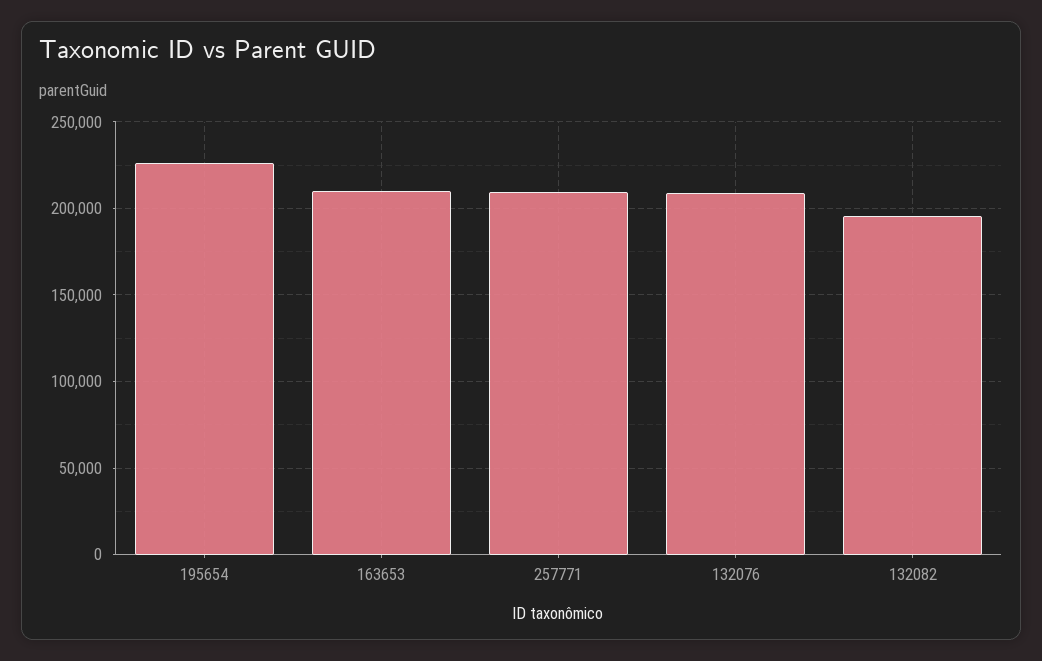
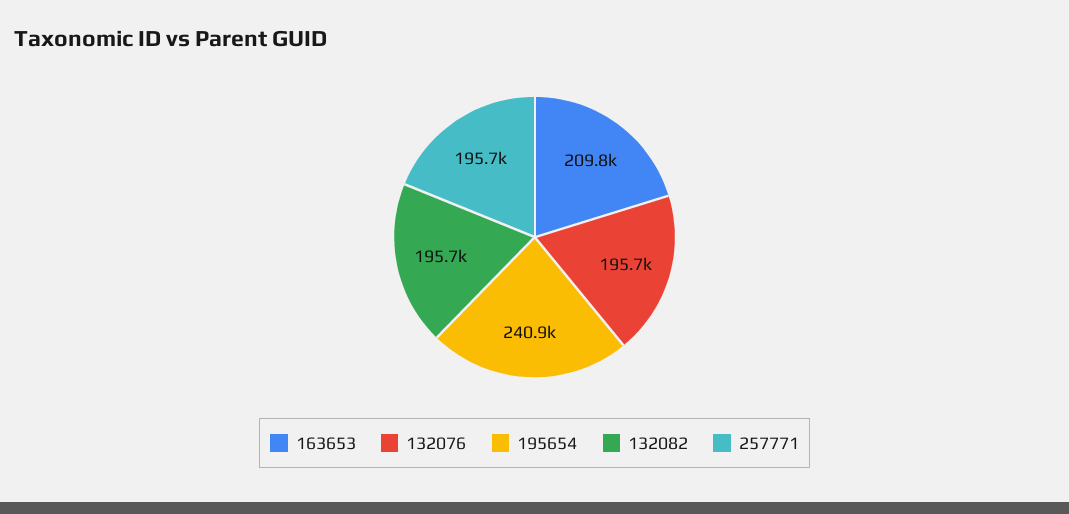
  {
-   "195654": 225000,
+   "195654": 240900,
    "163653": 209800,
-   "257771": 210000,
+   "257771": 195700,
-   "132076": 210000,
+   "132076": 195700,
    "132082": 195700
  }

